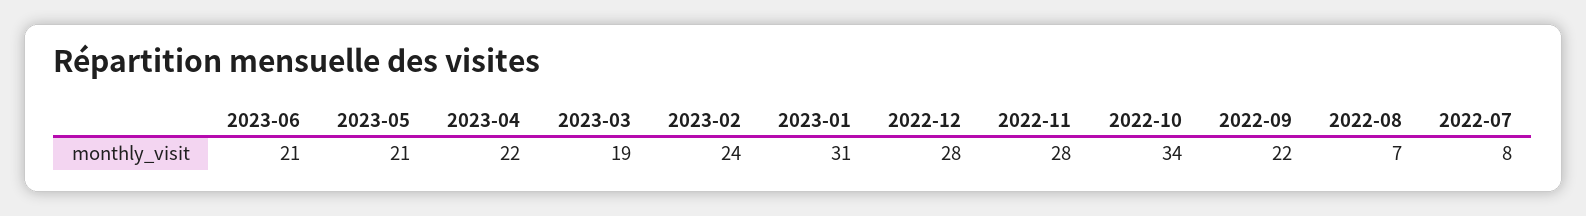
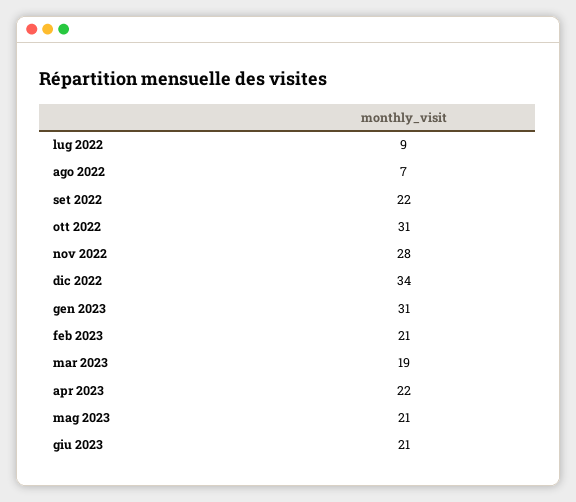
  {
    "2023-06": 21,
    "2023-05": 21,
    "2023-04": 22,
    "2023-03": 19,
-   "2023-02": 24,
+   "2023-02": 21,
    "2023-01": 31,
-   "2022-12": 28,
+   "2022-12": 34,
    "2022-11": 28,
-   "2022-10": 34,
+   "2022-10": 31,
    "2022-09": 22,
    "2022-08": 7,
-   "2022-07": 8
+   "2022-07": 9
  }

